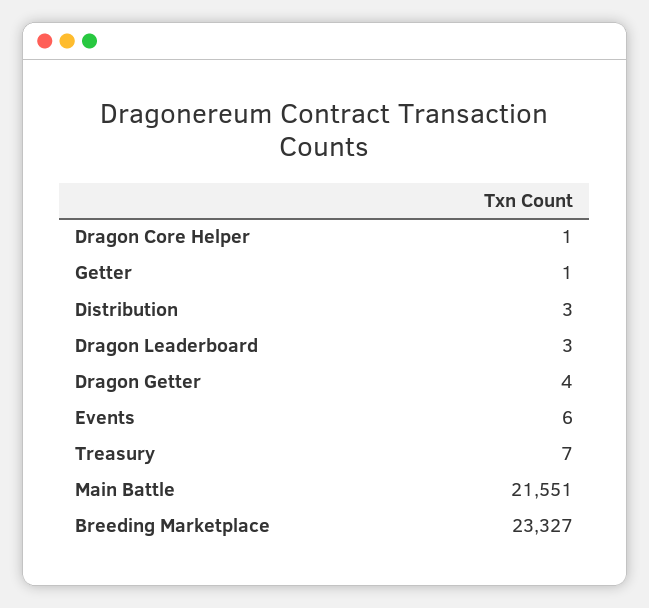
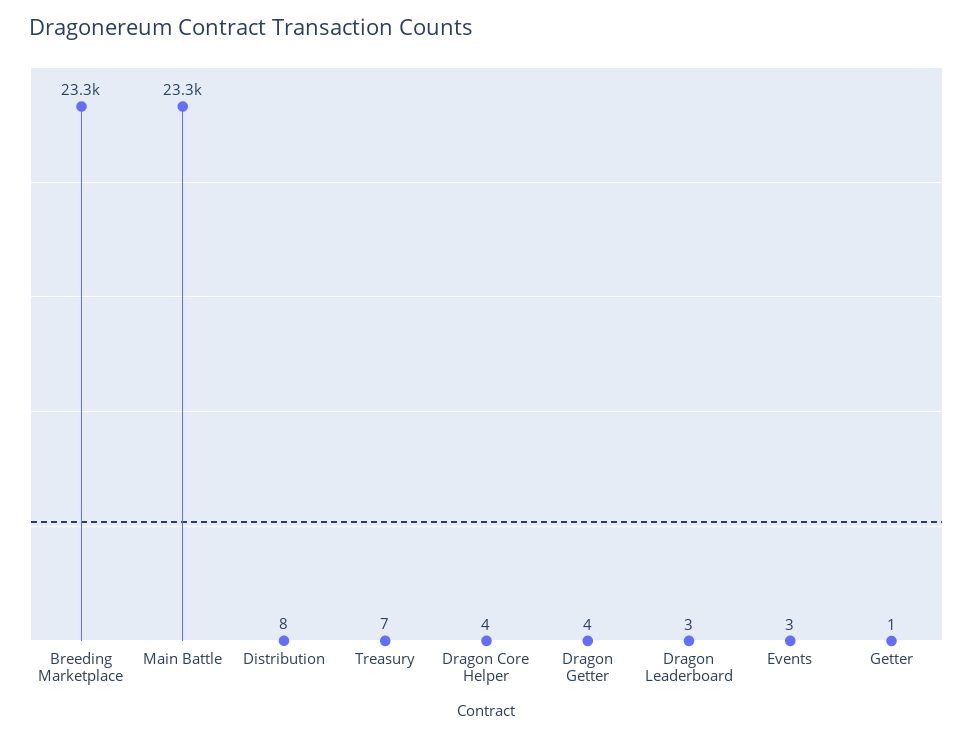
  {
-   "Dragon Core Helper": 1,
+   "Dragon Core Helper": 4,
    "Getter": 1,
-   "Distribution": 3,
+   "Distribution": 8,
    "Dragon Leaderboard": 3,
    "Dragon Getter": 4,
-   "Events": 6,
+   "Events": 3,
    "Treasury": 7,
-   "Main Battle": 21551,
+   "Main Battle": 23300,
    "Breeding Marketplace": 23327
  }

